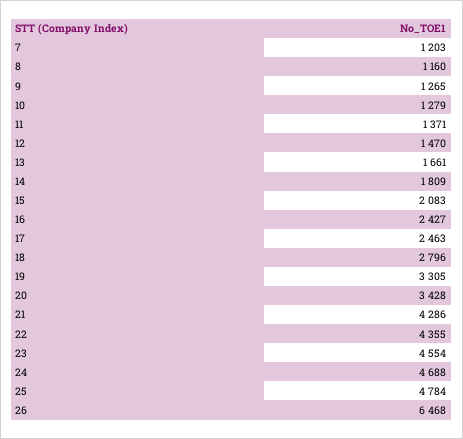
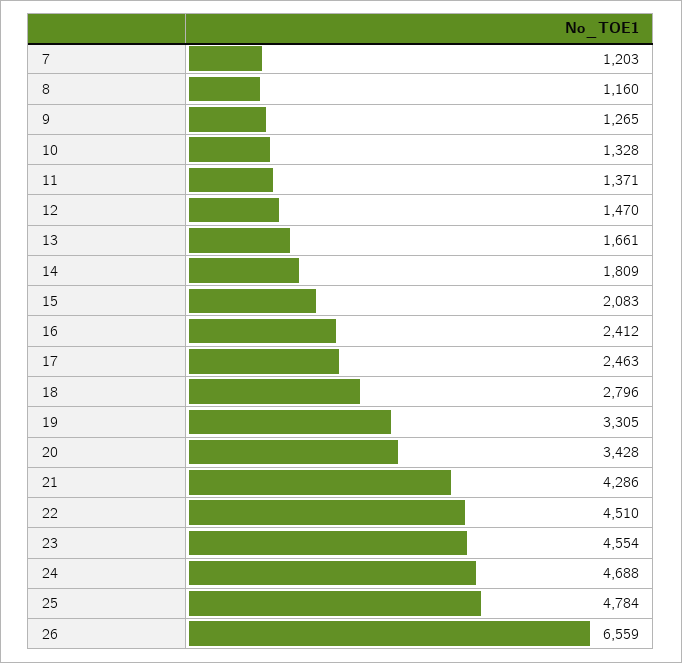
  {
    "7": 1203,
    "8": 1160,
    "9": 1265,
-   "10": 1279,
+   "10": 1328,
    "11": 1371,
    "12": 1470,
    "13": 1661,
    "14": 1809,
    "15": 2083,
-   "16": 2427,
+   "16": 2412,
    "17": 2463,
    "18": 2796,
    "19": 3305,
    "20": 3428,
    "21": 4286,
-   "22": 4355,
+   "22": 4510,
    "23": 4554,
    "24": 4688,
    "25": 4784,
-   "26": 6468
+   "26": 6559
  }

